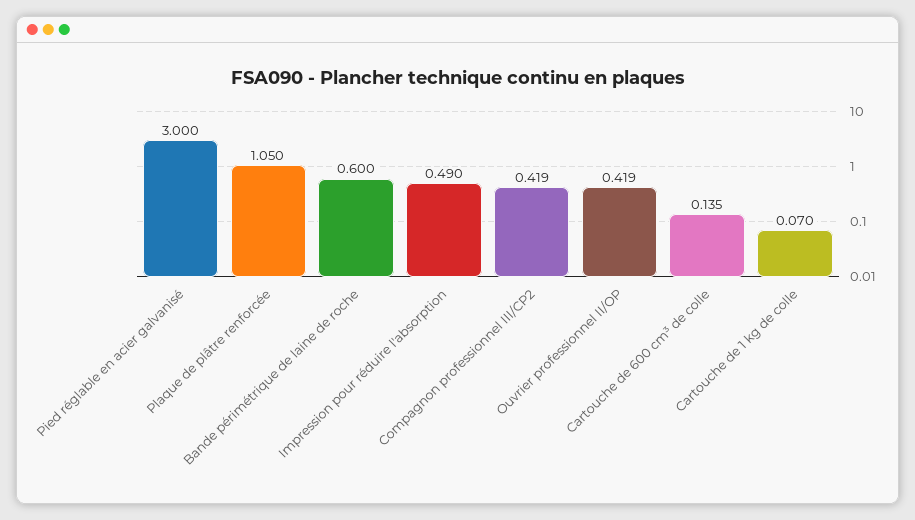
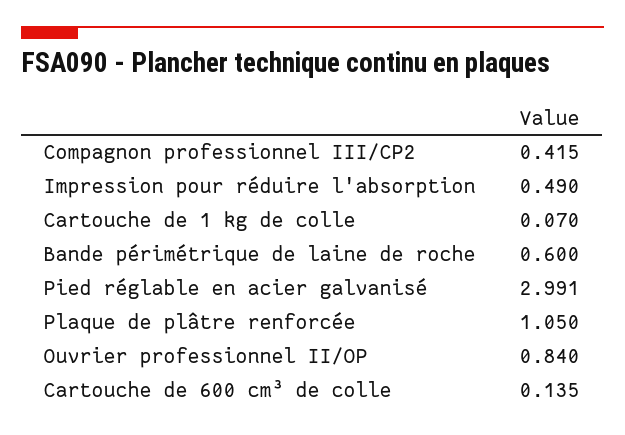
  {
-   "Pied réglable en acier galvanisé": 3,
+   "Pied réglable en acier galvanisé": 2.991,
    "Plaque de plâtre renforcée": 1.05,
    "Bande périmétrique de laine de roche": 0.6,
    "Impression pour réduire l'absorption": 0.49,
-   "Compagnon professionnel III/CP2": 0.419,
+   "Compagnon professionnel III/CP2": 0.415,
-   "Ouvrier professionnel II/OP": 0.419,
+   "Ouvrier professionnel II/OP": 0.84,
    "Cartouche de 600 cm³ de colle": 0.135,
    "Cartouche de 1 kg de colle": 0.07
  }

